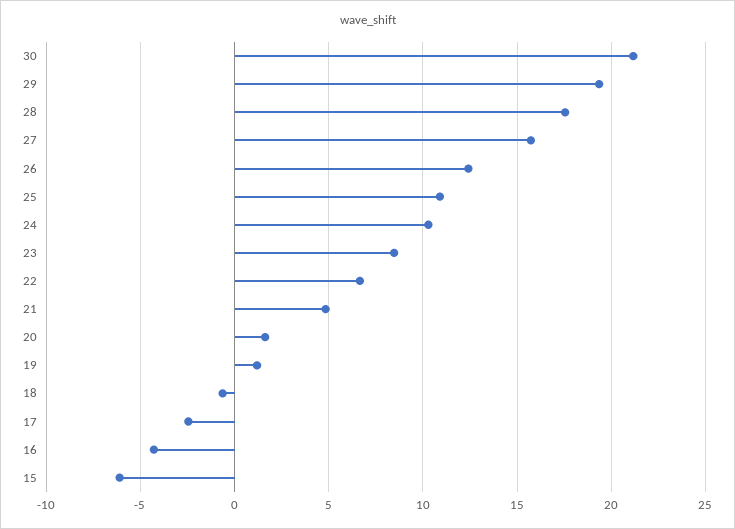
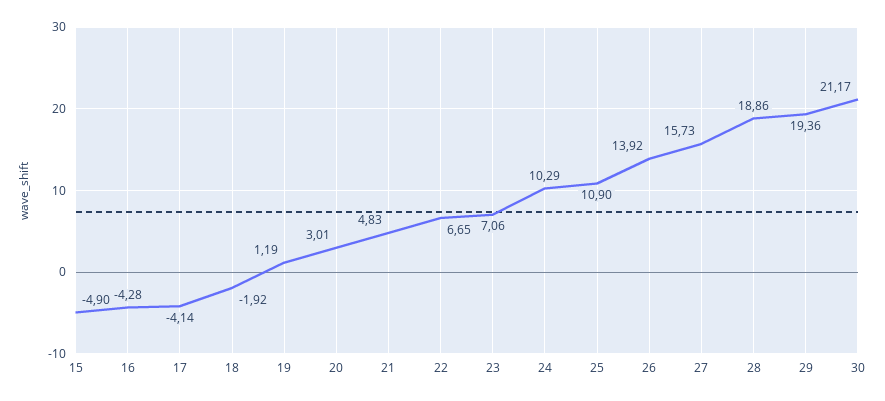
  {
    "30": 21.17,
    "29": 19.36,
-   "28": 17.5,
+   "28": 18.86,
    "27": 15.73,
-   "26": 12.5,
+   "26": 13.92,
    "25": 10.9,
    "24": 10.29,
-   "23": 8.5,
+   "23": 7.06,
    "22": 6.65,
    "21": 4.83,
-   "20": 1.5,
+   "20": 3.01,
    "19": 1.19,
-   "18": -0.5,
+   "18": -1.92,
-   "17": -2.5,
+   "17": -4.14,
    "16": -4.28,
-   "15": -6
+   "15": -4.9
  }

